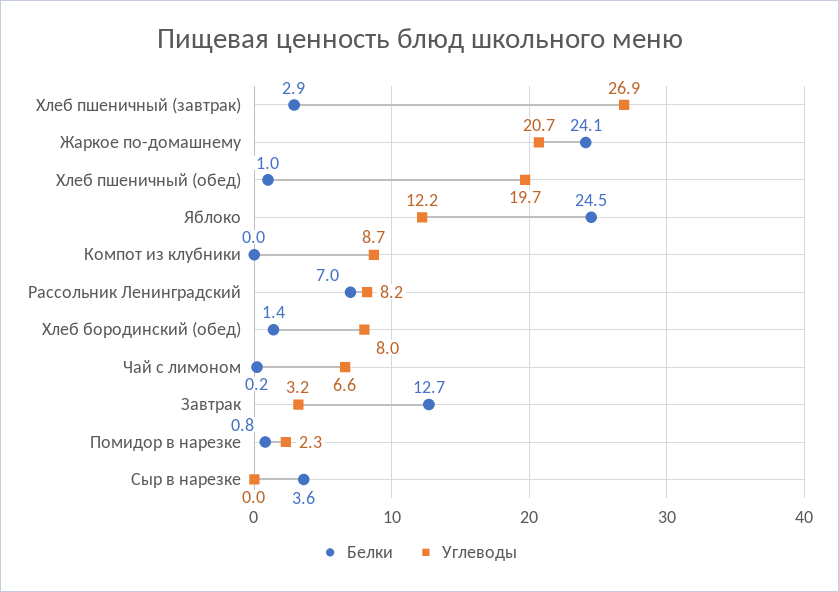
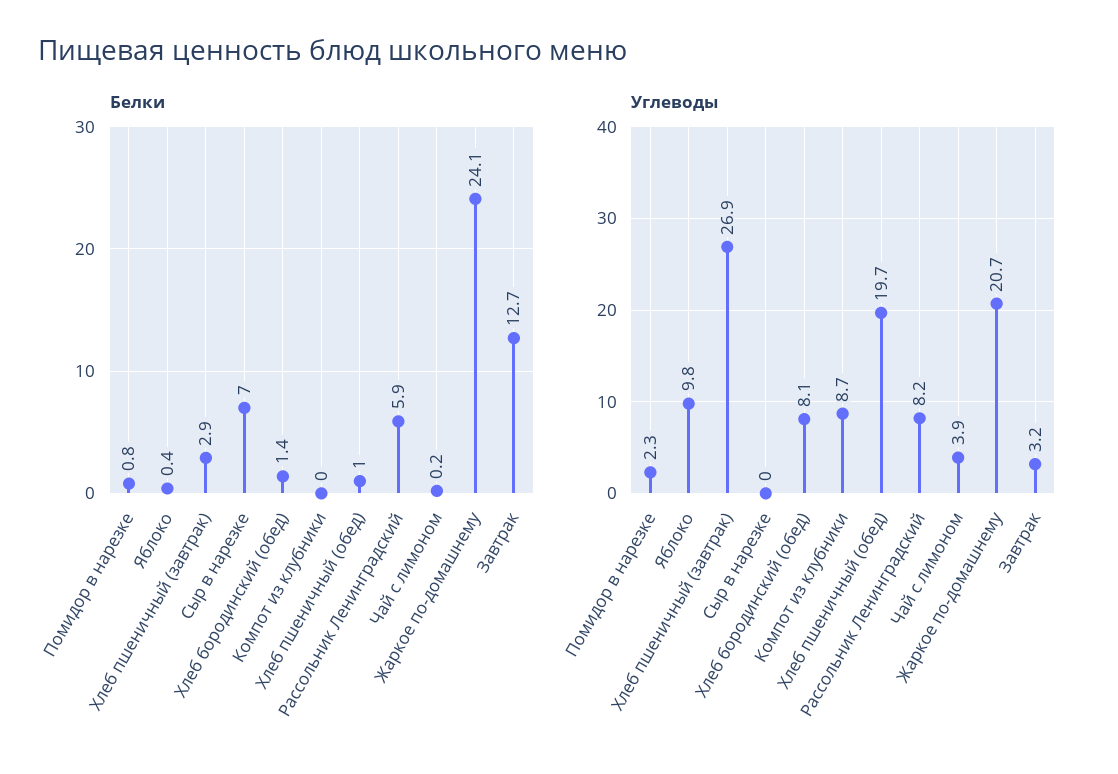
  {
    "Белки": {
      "Хлеб пшеничный (завтрак)": 2.9,
      "Жаркое по-домашнему": 24.1,
      "Хлеб пшеничный (обед)": 1,
-     "Яблоко": 24.5,
+     "Яблоко": 0.4,
      "Компот из клубники": 0,
-     "Рассольник Ленинградский": 7,
+     "Рассольник Ленинградский": 5.9,
      "Хлеб бородинский (обед)": 1.4,
      "Чай с лимоном": 0.2,
      "Завтрак": 12.7,
      "Помидор в нарезке": 0.8,
-     "Сыр в нарезке": 3.6
+     "Сыр в нарезке": 7
    },
    "Углеводы": {
      "Хлеб пшеничный (завтрак)": 26.9,
      "Жаркое по-домашнему": 20.7,
      "Хлеб пшеничный (обед)": 19.7,
-     "Яблоко": 12.2,
+     "Яблоко": 9.8,
      "Компот из клубники": 8.7,
      "Рассольник Ленинградский": 8.2,
-     "Хлеб бородинский (обед)": 8,
+     "Хлеб бородинский (обед)": 8.1,
-     "Чай с лимоном": 6.6,
+     "Чай с лимоном": 3.9,
      "Завтрак": 3.2,
      "Помидор в нарезке": 2.3,
      "Сыр в нарезке": 0
    }
  }

